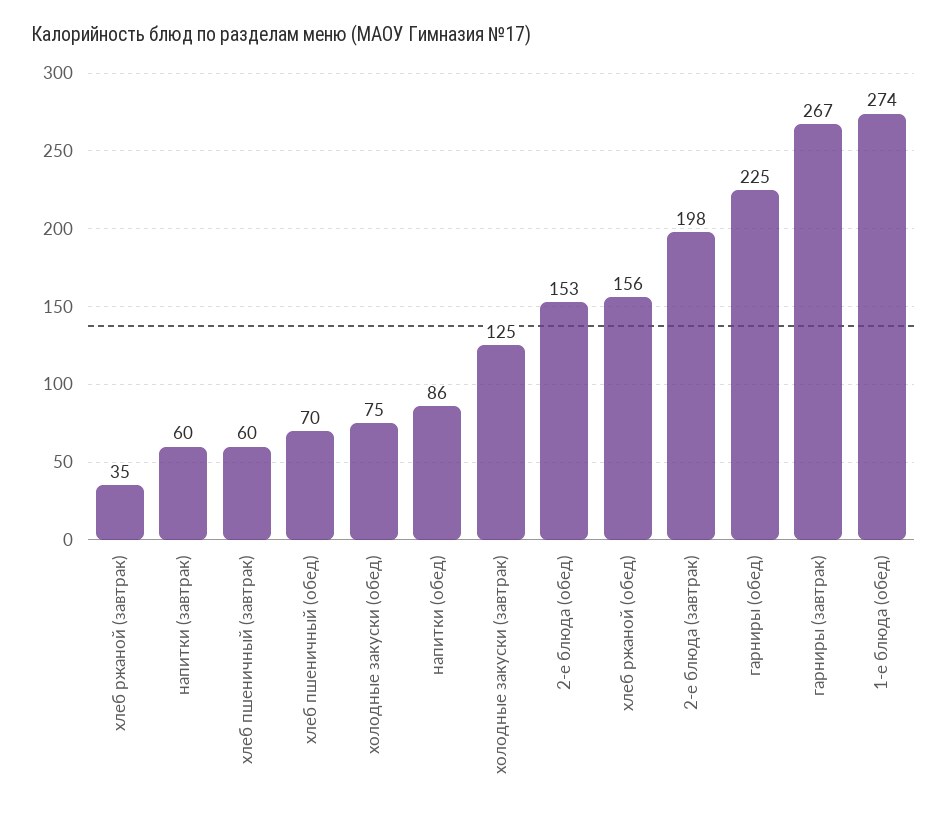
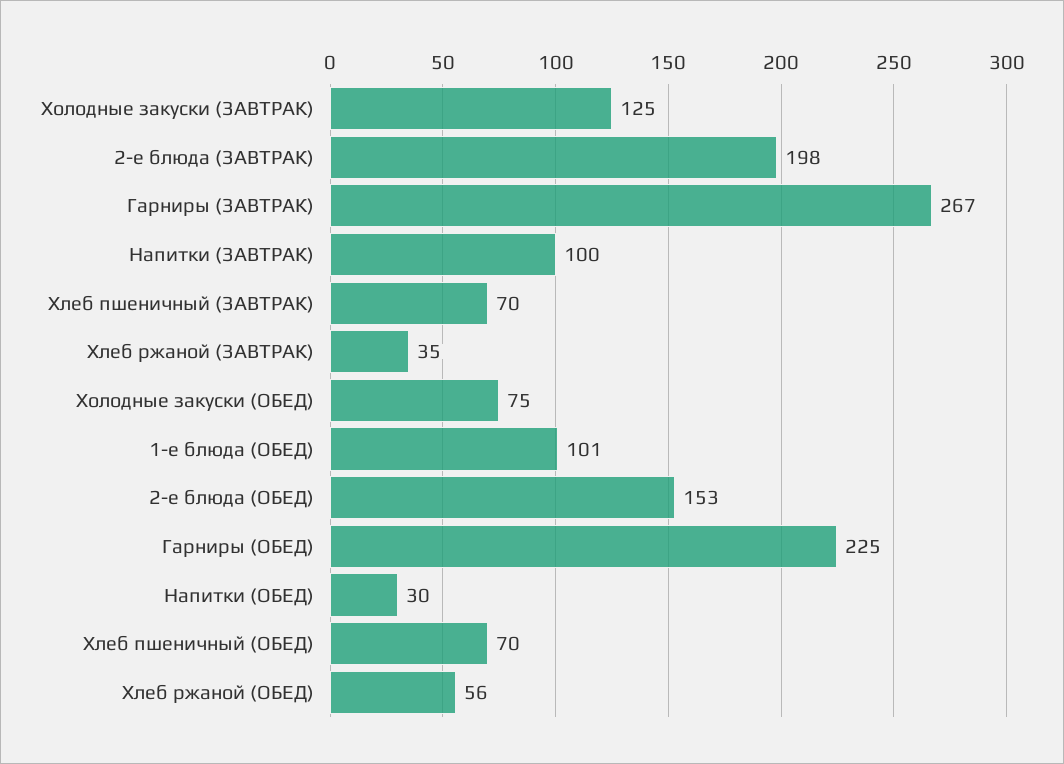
  {
    "хлеб ржаной (завтрак)": 35,
-   "напитки (завтрак)": 60,
+   "напитки (завтрак)": 100,
-   "хлеб пшеничный (завтрак)": 60,
+   "хлеб пшеничный (завтрак)": 70,
    "хлеб пшеничный (обед)": 70,
    "холодные закуски (обед)": 75,
-   "напитки (обед)": 86,
+   "напитки (обед)": 30,
    "холодные закуски (завтрак)": 125,
    "2-е блюда (обед)": 153,
-   "хлеб ржаной (обед)": 156,
+   "хлеб ржаной (обед)": 56,
    "2-е блюда (завтрак)": 198,
    "гарниры (обед)": 225,
    "гарниры (завтрак)": 267,
-   "1-е блюда (обед)": 274
+   "1-е блюда (обед)": 101
  }

